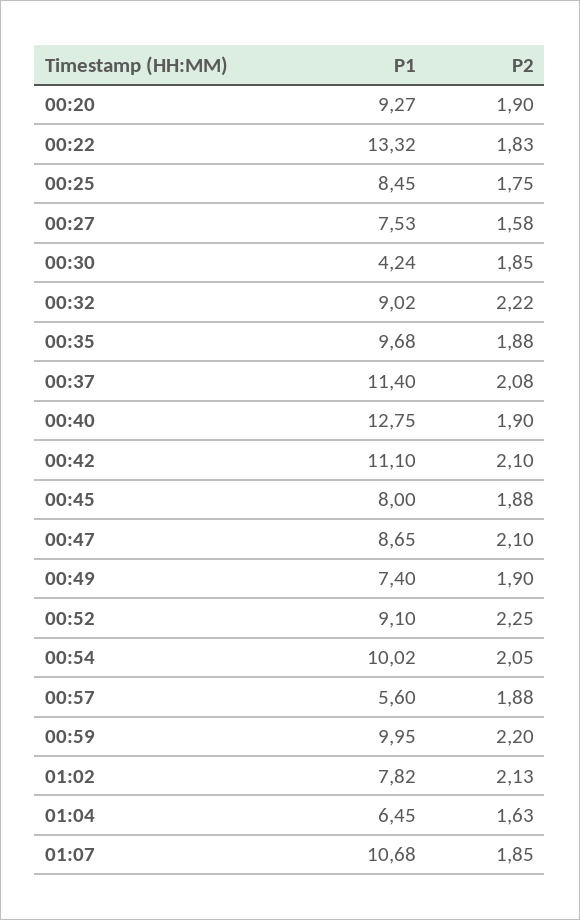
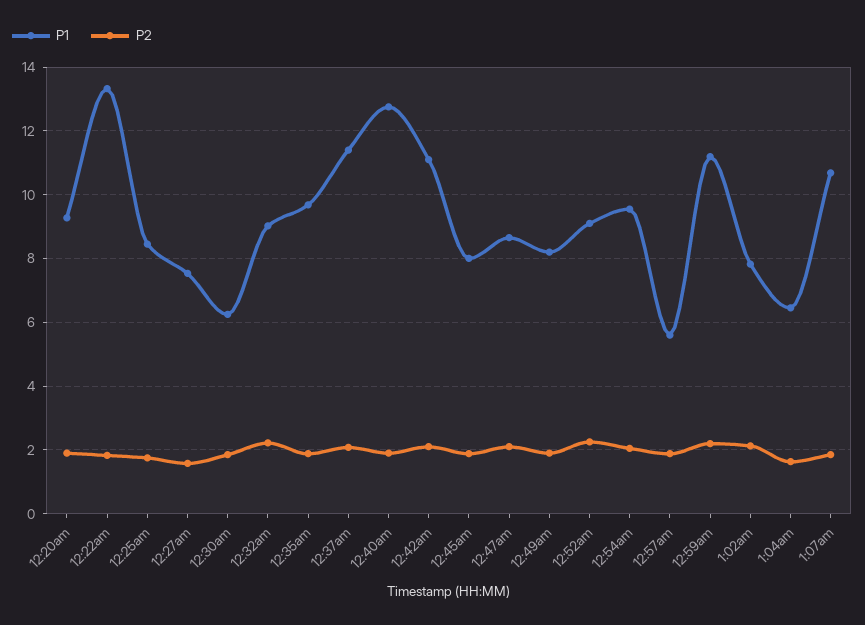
  {
    "P1": {
      "00:20": 9.27,
      "00:22": 13.32,
      "00:25": 8.45,
      "00:27": 7.53,
-     "00:30": 4.24,
+     "00:30": 6.2,
      "00:32": 9.02,
      "00:35": 9.68,
      "00:37": 11.4,
      "00:40": 12.75,
      "00:42": 11.1,
      "00:45": 8,
      "00:47": 8.65,
-     "00:49": 7.4,
+     "00:49": 8.2,
      "00:52": 9.1,
-     "00:54": 10.02,
+     "00:54": 9.6,
      "00:57": 5.6,
-     "00:59": 9.95,
+     "00:59": 11.2,
      "01:02": 7.82,
      "01:04": 6.45,
      "01:07": 10.68
    },
    "P2": {
      "00:20": 1.9,
      "00:22": 1.83,
      "00:25": 1.75,
      "00:27": 1.58,
      "00:30": 1.85,
      "00:32": 2.22,
      "00:35": 1.88,
      "00:37": 2.08,
      "00:40": 1.9,
      "00:42": 2.1,
      "00:45": 1.88,
      "00:47": 2.1,
      "00:49": 1.9,
      "00:52": 2.25,
      "00:54": 2.05,
      "00:57": 1.88,
      "00:59": 2.2,
      "01:02": 2.13,
      "01:04": 1.63,
      "01:07": 1.85
    }
  }

